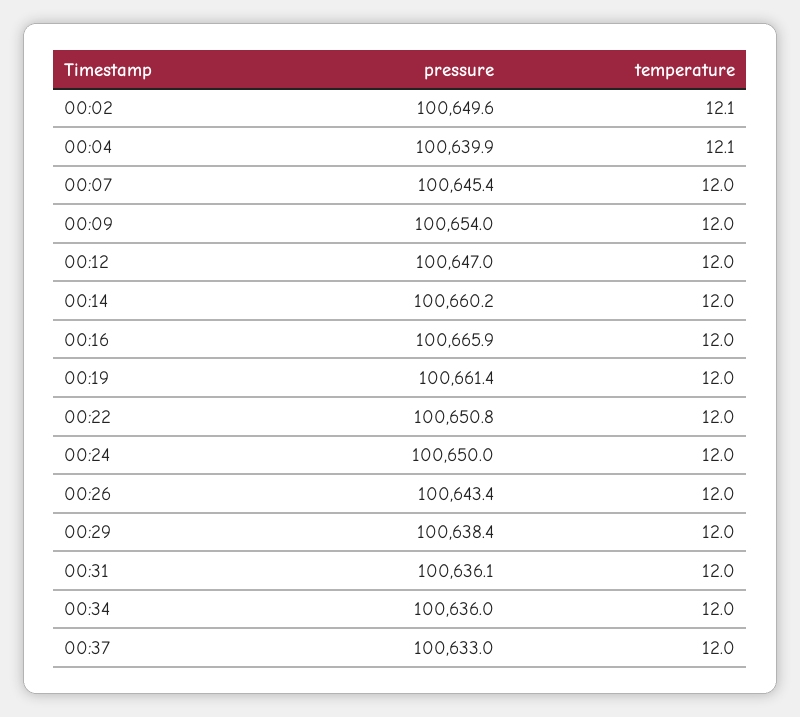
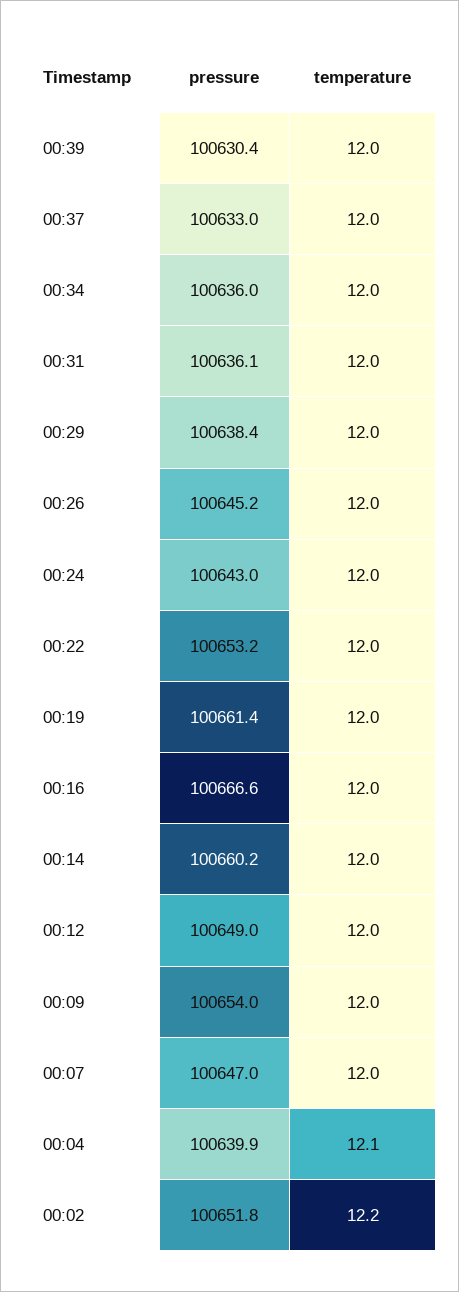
  {
    "pressure": {
-     "00:02": 100649.6,
+     "00:02": 100651.8,
      "00:04": 100639.9,
-     "00:07": 100645.4,
+     "00:07": 100647,
      "00:09": 100654,
-     "00:12": 100647,
+     "00:12": 100649,
      "00:14": 100660.2,
-     "00:16": 100665.9,
+     "00:16": 100666.6,
      "00:19": 100661.4,
-     "00:22": 100650.8,
+     "00:22": 100653.2,
-     "00:24": 100650,
+     "00:24": 100643,
-     "00:26": 100643.4,
+     "00:26": 100645.2,
      "00:29": 100638.4,
      "00:31": 100636.1,
      "00:34": 100636,
-     "00:37": 100633
+     "00:37": 100633,
+     "00:39": 100630.4
    },
    "temperature": {
-     "00:02": 12.1,
+     "00:02": 12.2,
      "00:04": 12.1,
      "00:07": 12,
      "00:09": 12,
      "00:12": 12,
      "00:14": 12,
      "00:16": 12,
      "00:19": 12,
      "00:22": 12,
      "00:24": 12,
      "00:26": 12,
      "00:29": 12,
      "00:31": 12,
      "00:34": 12,
-     "00:37": 12
+     "00:37": 12,
+     "00:39": 12
    }
  }

